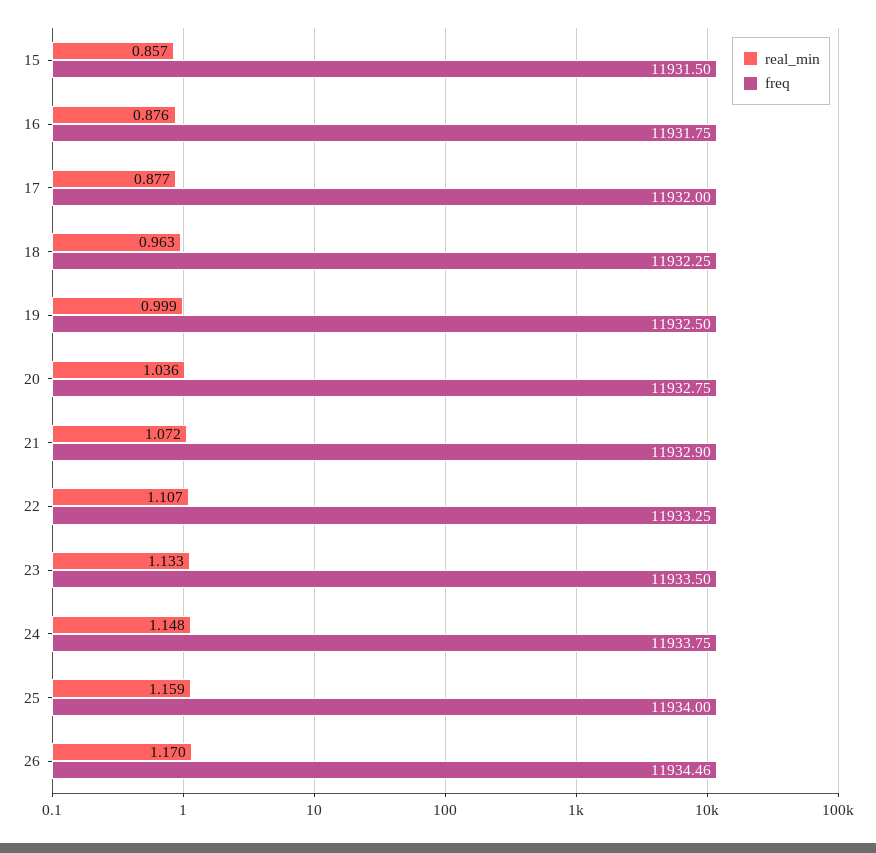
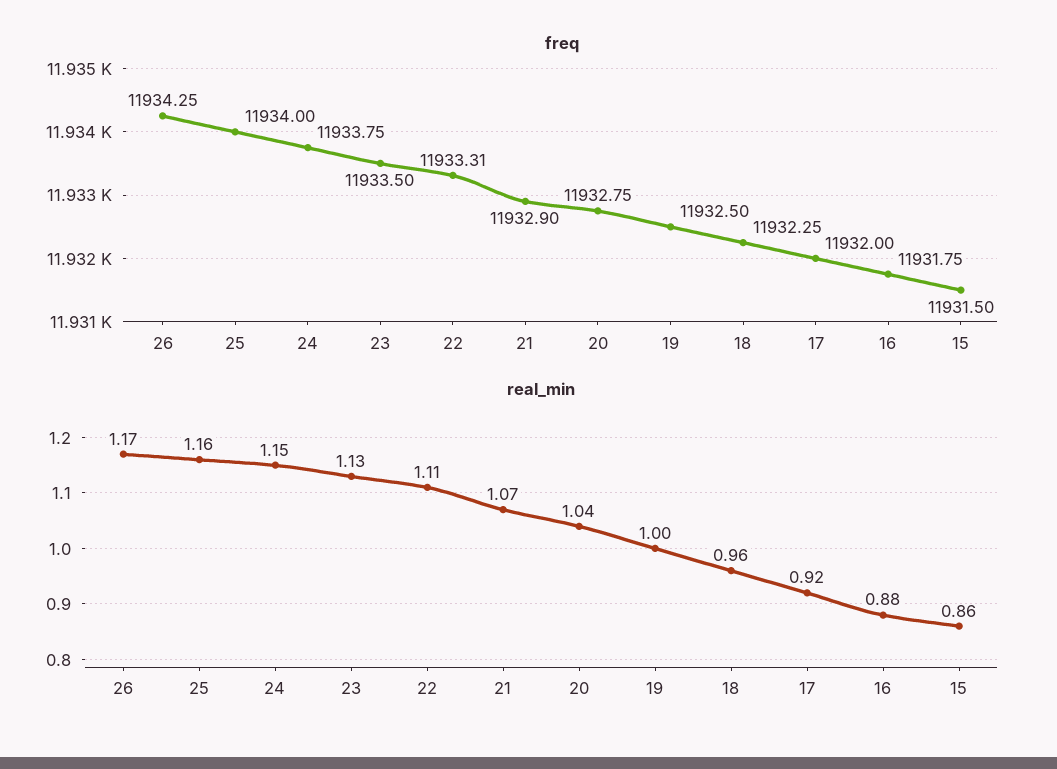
  {
    "real_min": {
      "15": 0.857,
      "16": 0.876,
-     "17": 0.877,
+     "17": 0.92,
      "18": 0.963,
      "19": 0.999,
      "20": 1.036,
      "21": 1.072,
      "22": 1.107,
      "23": 1.133,
      "24": 1.148,
      "25": 1.159,
      "26": 1.17
    },
    "freq": {
      "15": 11931.5,
      "16": 11931.75,
      "17": 11932,
      "18": 11932.25,
      "19": 11932.5,
      "20": 11932.75,
      "21": 11932.9,
-     "22": 11933.25,
+     "22": 11933.31,
      "23": 11933.5,
      "24": 11933.75,
      "25": 11934,
-     "26": 11934.46
+     "26": 11934.25
    }
  }

